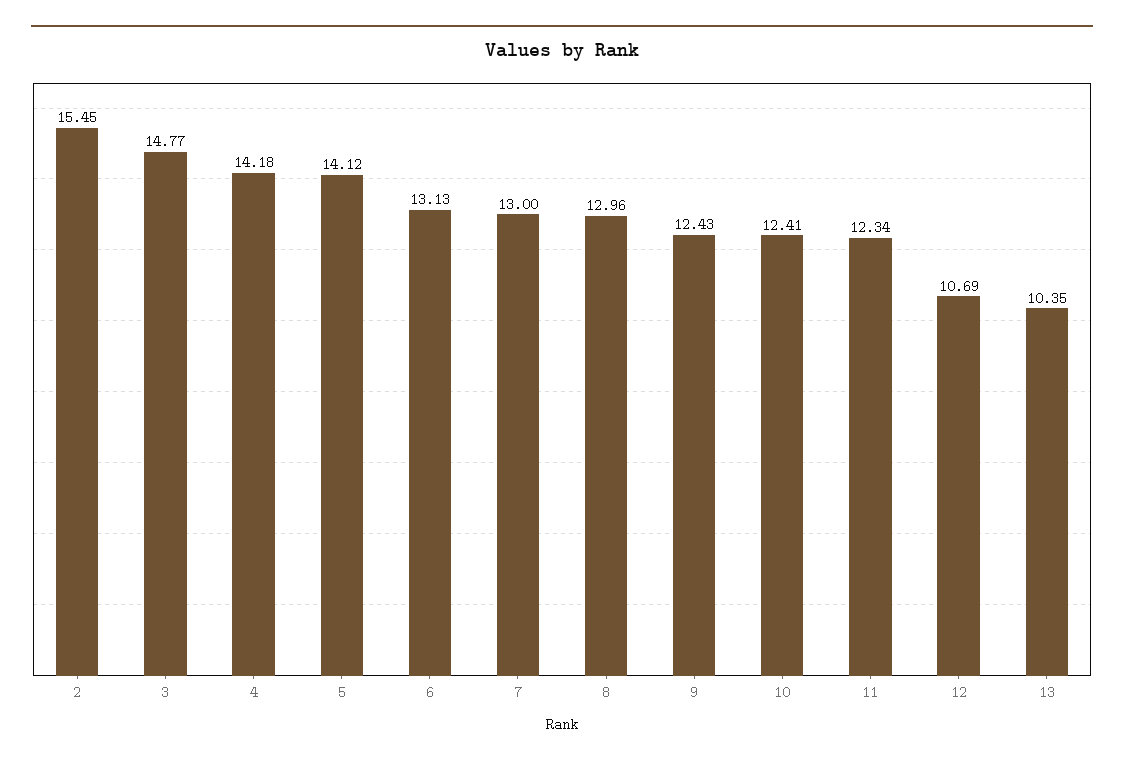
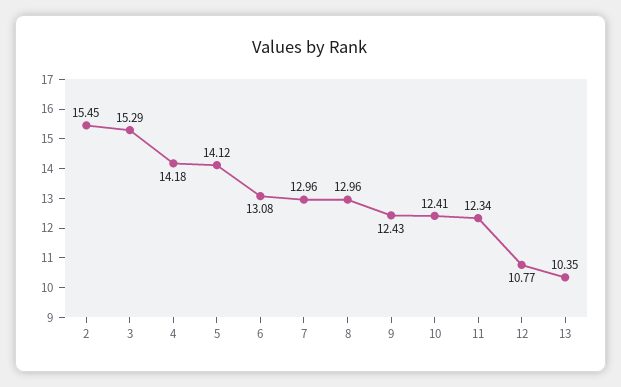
  {
    "2": 15.45,
-   "3": 14.77,
+   "3": 15.29,
    "4": 14.18,
    "5": 14.12,
-   "6": 13.13,
+   "6": 13.08,
-   "7": 13,
+   "7": 12.96,
    "8": 12.96,
    "9": 12.43,
    "10": 12.41,
    "11": 12.34,
-   "12": 10.69,
+   "12": 10.77,
    "13": 10.35
  }

